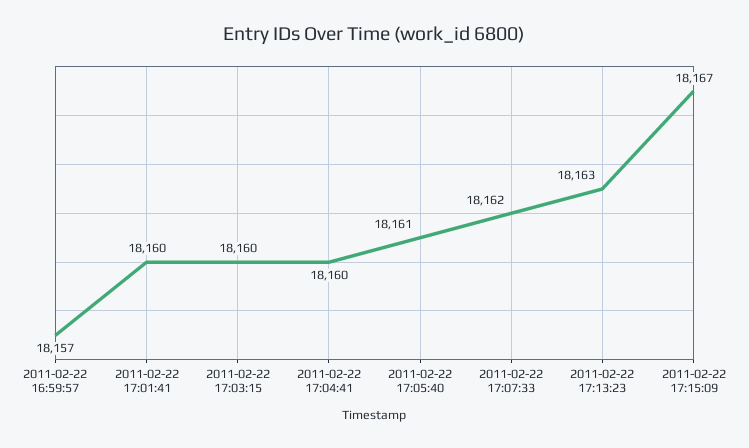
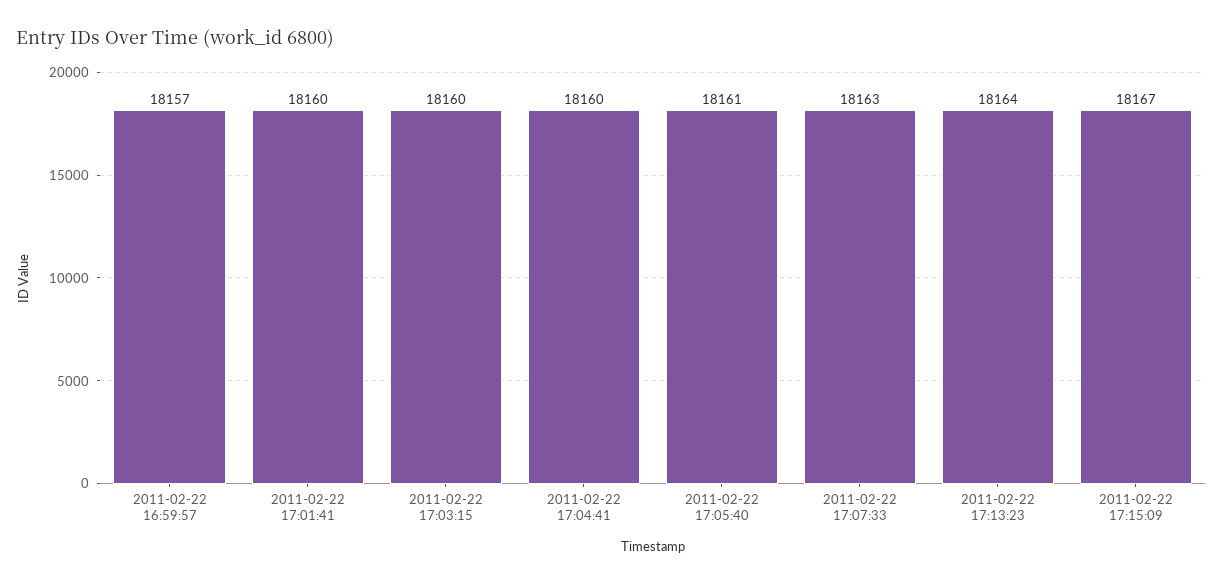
  {
    "2011-02-22 16:59:57": 18157,
    "2011-02-22 17:01:41": 18160,
    "2011-02-22 17:03:15": 18160,
    "2011-02-22 17:04:41": 18160,
    "2011-02-22 17:05:40": 18161,
-   "2011-02-22 17:07:33": 18162,
+   "2011-02-22 17:07:33": 18163,
-   "2011-02-22 17:13:23": 18163,
+   "2011-02-22 17:13:23": 18164,
    "2011-02-22 17:15:09": 18167
  }

